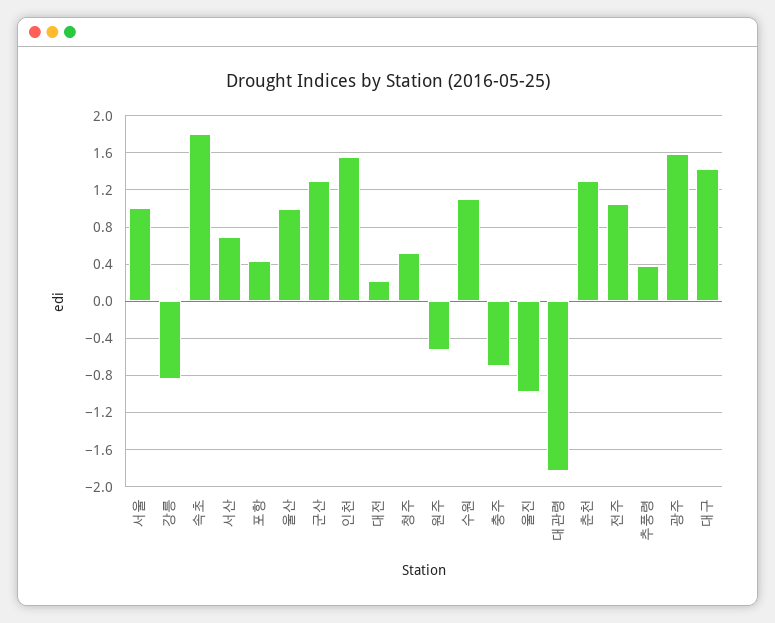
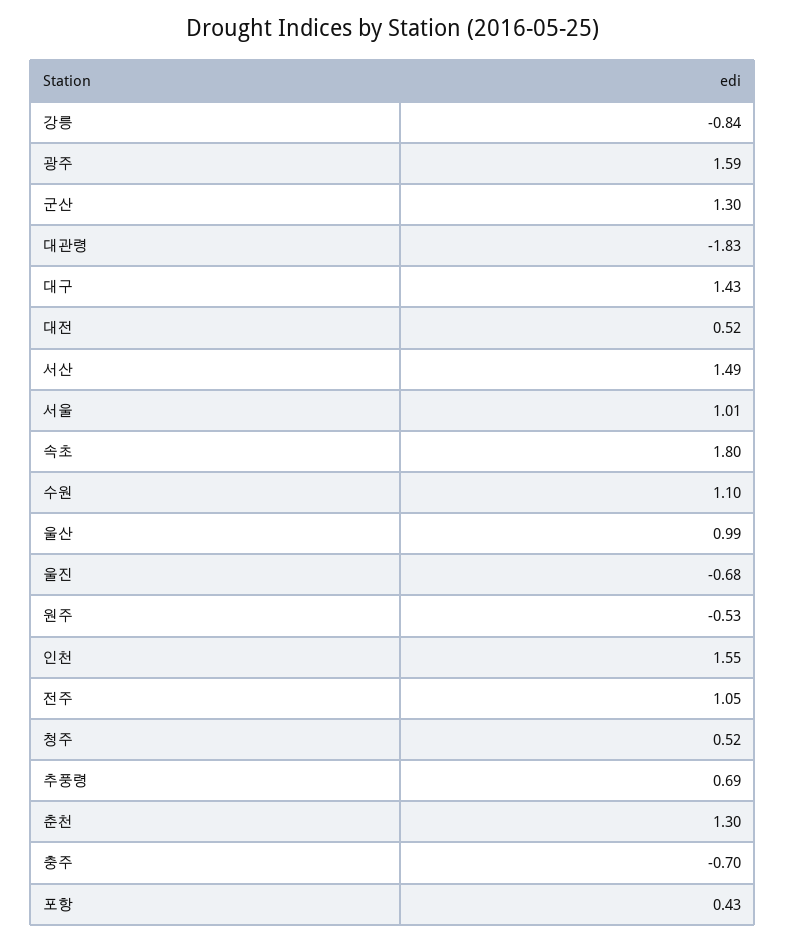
  {
    "서울": 1.01,
    "강릉": -0.84,
    "속초": 1.8,
-   "서산": 0.7,
+   "서산": 1.49,
    "포항": 0.43,
    "울산": 0.99,
    "군산": 1.3,
    "인천": 1.55,
-   "대전": 0.2,
+   "대전": 0.52,
    "청주": 0.52,
    "원주": -0.53,
    "수원": 1.1,
    "충주": -0.7,
-   "울진": -1,
+   "울진": -0.68,
    "대관령": -1.83,
    "춘천": 1.3,
    "전주": 1.05,
-   "추풍령": 0.4,
+   "추풍령": 0.69,
    "광주": 1.59,
    "대구": 1.43
  }

